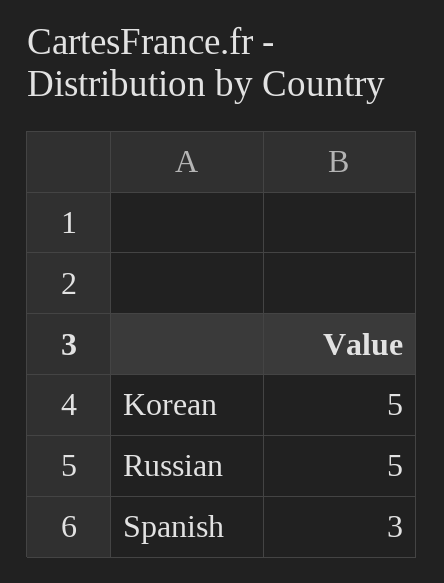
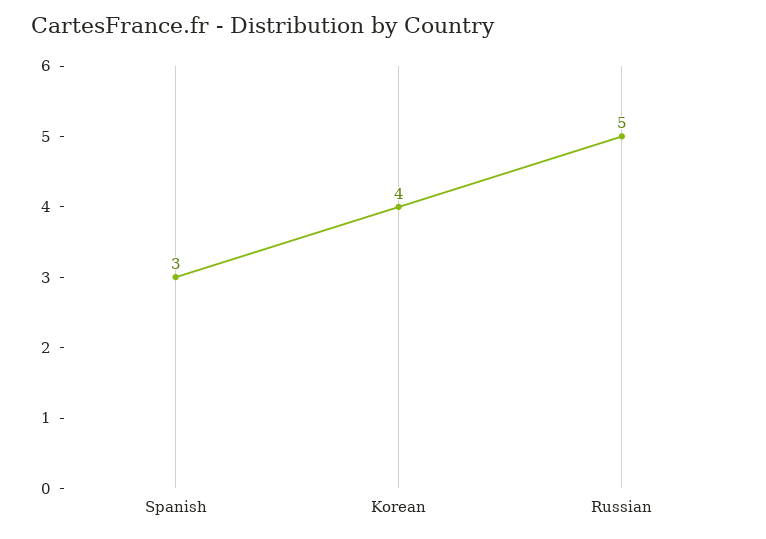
  {
-   "Korean": 5,
+   "Korean": 4,
    "Russian": 5,
    "Spanish": 3
  }

